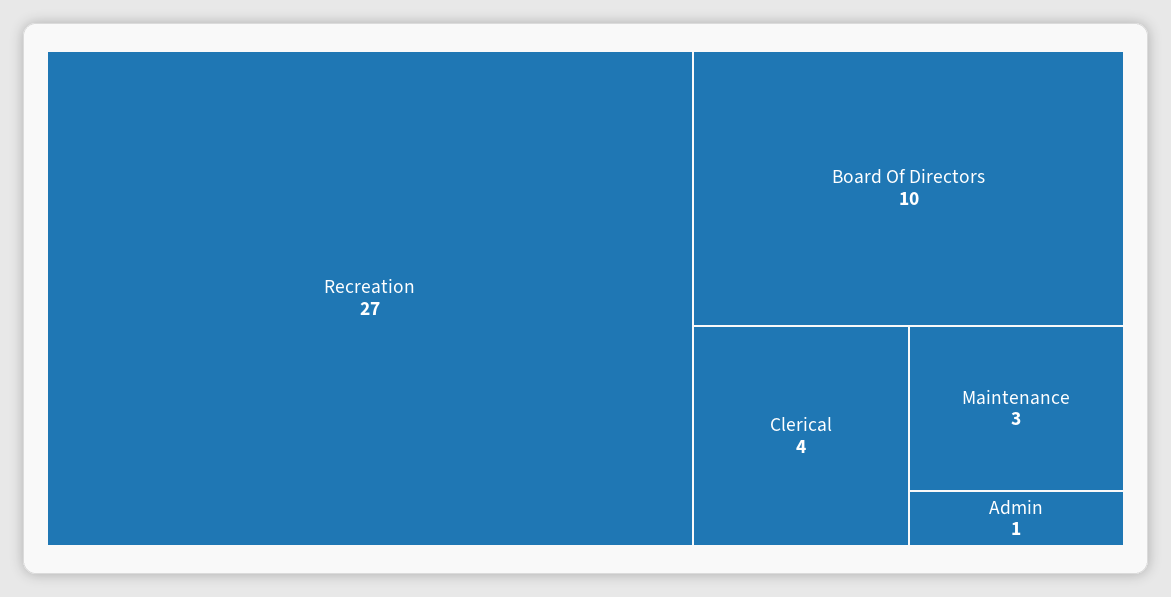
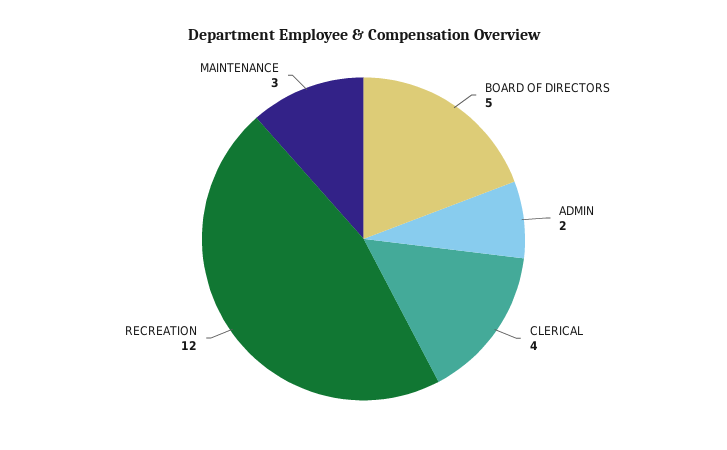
  {
-   "Recreation": 27,
+   "Recreation": 12,
-   "Board Of Directors": 10,
+   "Board Of Directors": 5,
    "Clerical": 4,
    "Maintenance": 3,
-   "Admin": 1
+   "Admin": 2
  }

